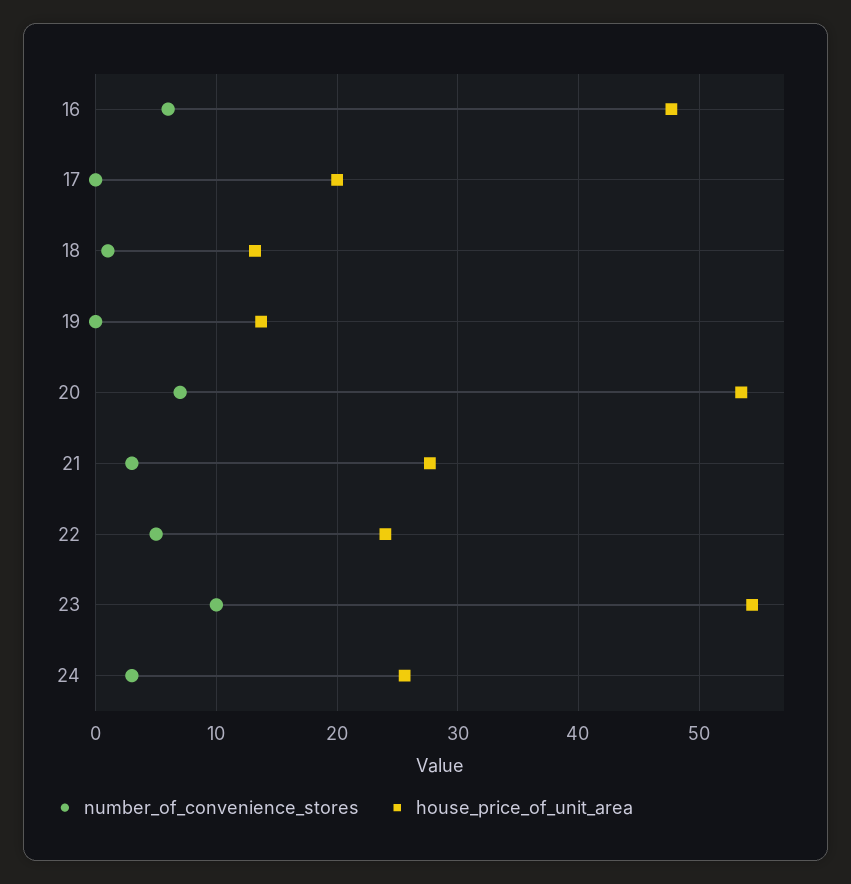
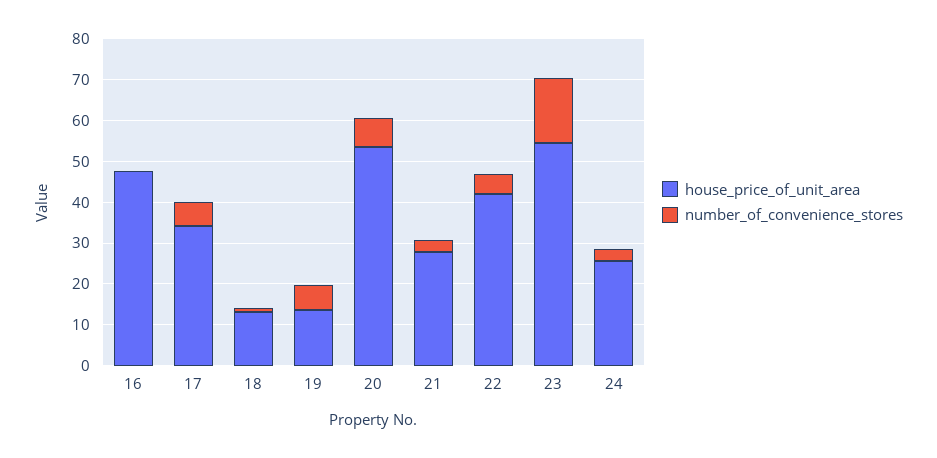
  {
    "number_of_convenience_stores": {
-     "16": 6,
+     "16": 0,
-     "17": 0,
+     "17": 6,
      "18": 1,
-     "19": 0,
+     "19": 6,
      "20": 7,
      "21": 3,
      "22": 5,
-     "23": 10,
+     "23": 16,
      "24": 3
    },
    "house_price_of_unit_area": {
      "16": 48,
-     "17": 20,
+     "17": 34,
      "18": 13,
      "19": 14,
      "20": 54,
      "21": 28,
-     "22": 24,
+     "22": 42,
      "23": 54,
      "24": 26
    }
  }

